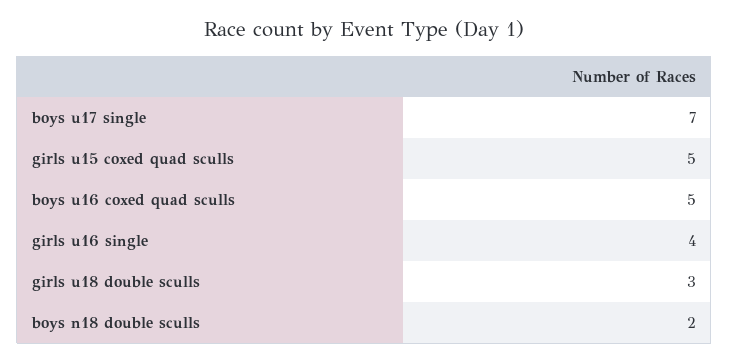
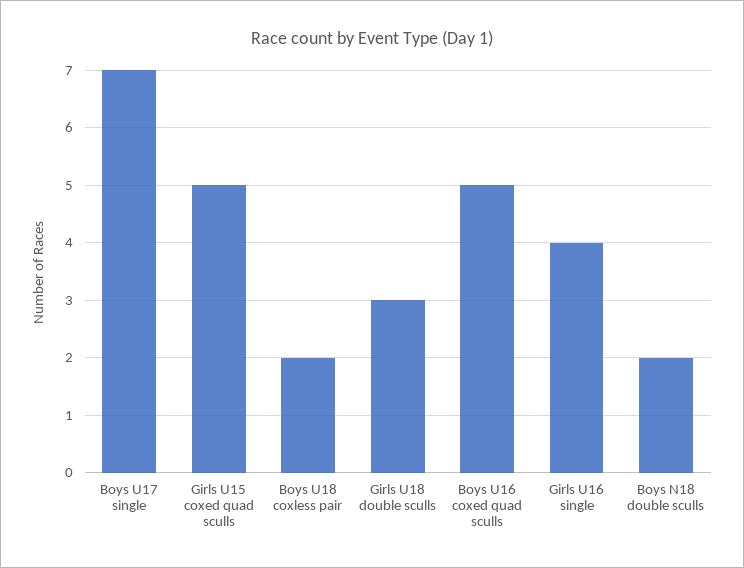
  {
    "boys u17 single": 7,
    "girls u15 coxed quad sculls": 5,
    "boys u16 coxed quad sculls": 5,
    "girls u16 single": 4,
    "girls u18 double sculls": 3,
-   "boys n18 double sculls": 2
+   "boys n18 double sculls": 2,
+   "Boys U18 coxless pair": 2
  }

